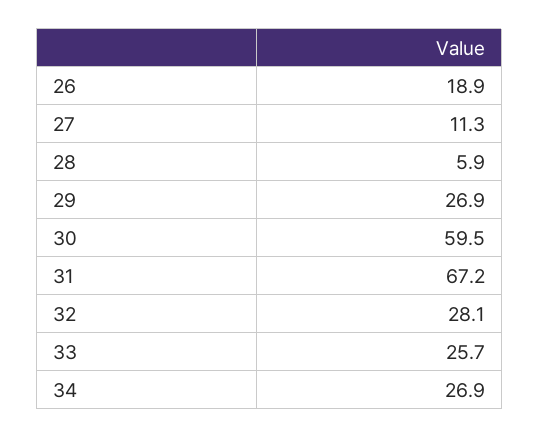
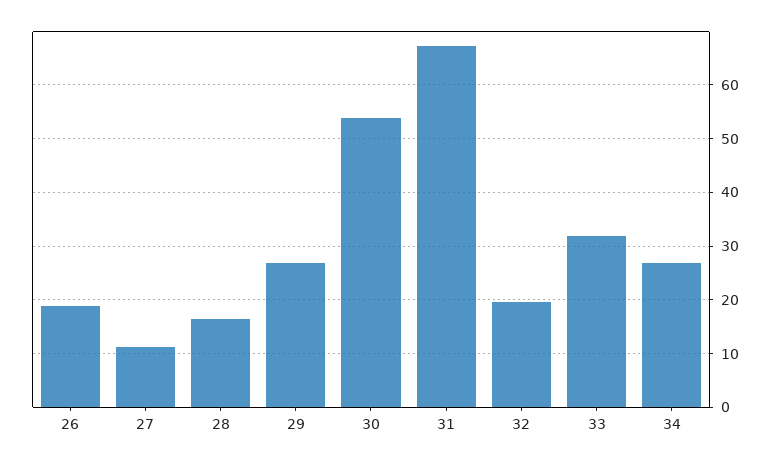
  {
    "26": 18.9,
    "27": 11.3,
-   "28": 5.9,
+   "28": 16,
    "29": 26.9,
-   "30": 59.5,
+   "30": 54,
    "31": 67.2,
-   "32": 28.1,
+   "32": 20,
-   "33": 25.7,
+   "33": 32,
    "34": 26.9
  }

